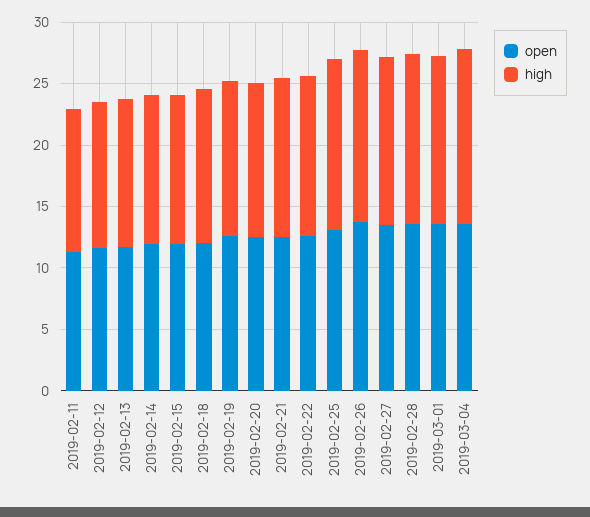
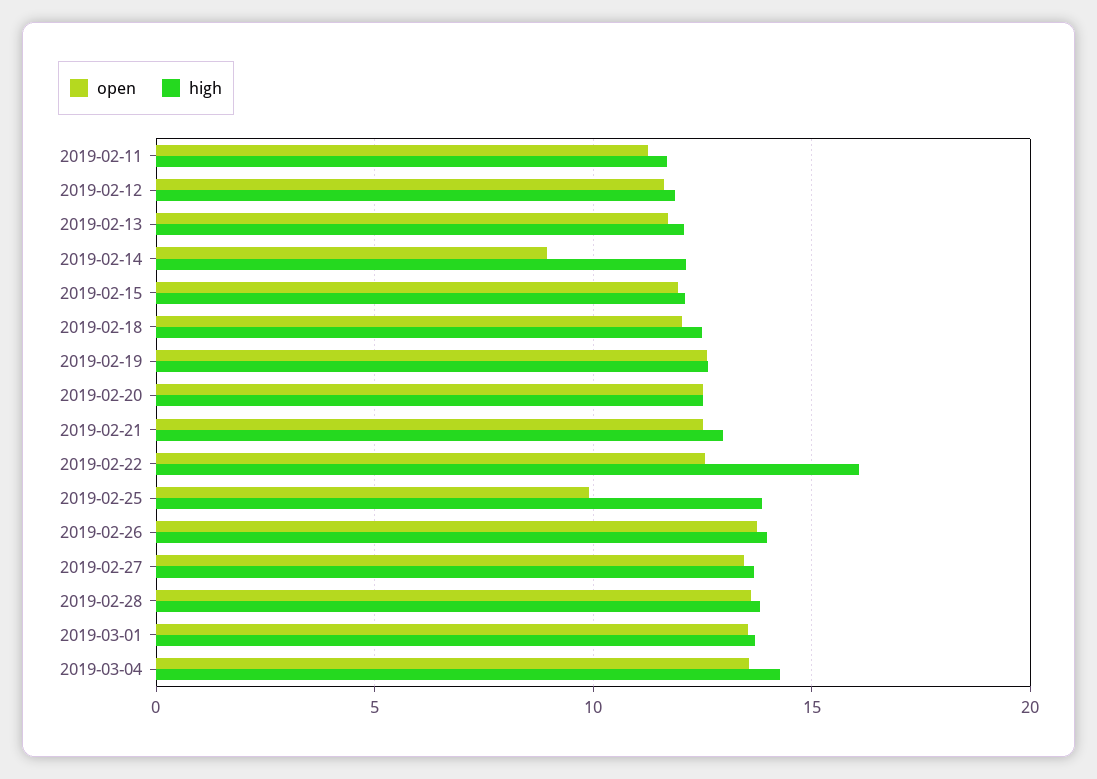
  {
    "open": {
      "2019-02-11": 11.5,
      "2019-02-12": 11.5,
      "2019-02-13": 11.5,
-     "2019-02-14": 12,
+     "2019-02-14": 9,
      "2019-02-15": 12,
      "2019-02-18": 12,
      "2019-02-19": 12.5,
      "2019-02-20": 12.5,
      "2019-02-21": 12.5,
      "2019-02-22": 12.5,
-     "2019-02-25": 13,
+     "2019-02-25": 10,
      "2019-02-26": 13.5,
      "2019-02-27": 13.5,
      "2019-02-28": 13.5,
      "2019-03-01": 13.5,
      "2019-03-04": 13.5
    },
    "high": {
      "2019-02-11": 11.5,
      "2019-02-12": 12,
      "2019-02-13": 12,
      "2019-02-14": 12,
      "2019-02-15": 12,
      "2019-02-18": 12.5,
      "2019-02-19": 12.5,
      "2019-02-20": 12.5,
      "2019-02-21": 13,
-     "2019-02-22": 13,
+     "2019-02-22": 16,
      "2019-02-25": 14,
      "2019-02-26": 14,
      "2019-02-27": 13.5,
      "2019-02-28": 14,
      "2019-03-01": 13.5,
      "2019-03-04": 14.5
    }
  }

